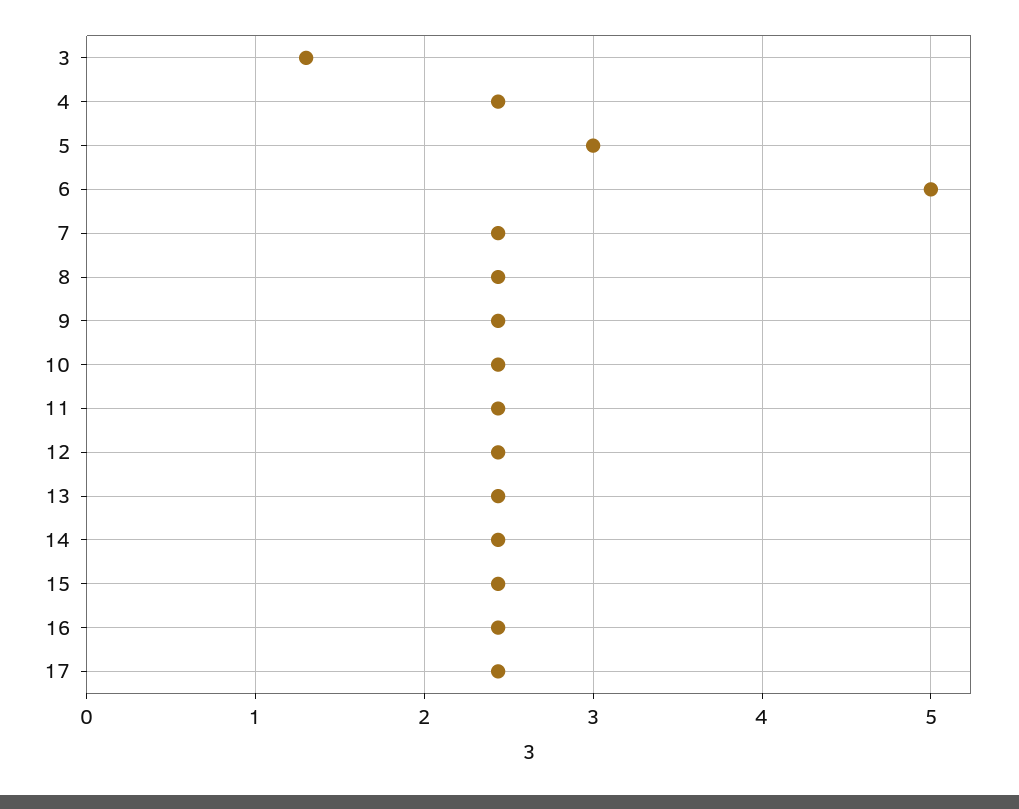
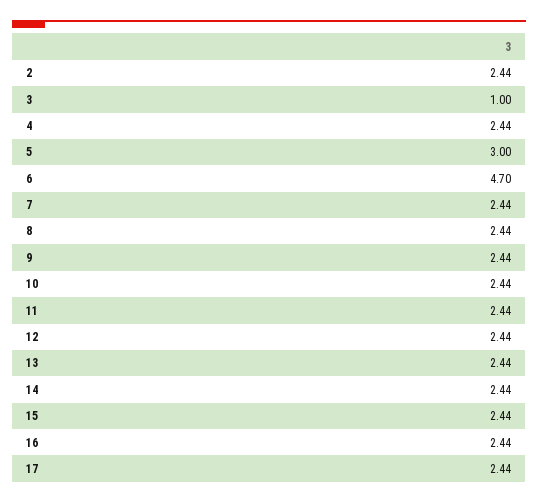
  {
-   "3": 1.3,
+   "3": 1,
    "4": 2.44,
    "5": 3,
-   "6": 5,
+   "6": 4.7,
    "7": 2.44,
    "8": 2.44,
    "9": 2.44,
    "10": 2.44,
    "11": 2.44,
    "12": 2.44,
    "13": 2.44,
    "14": 2.44,
    "15": 2.44,
    "16": 2.44,
-   "17": 2.44
+   "17": 2.44,
+   "2": 2.44
  }

